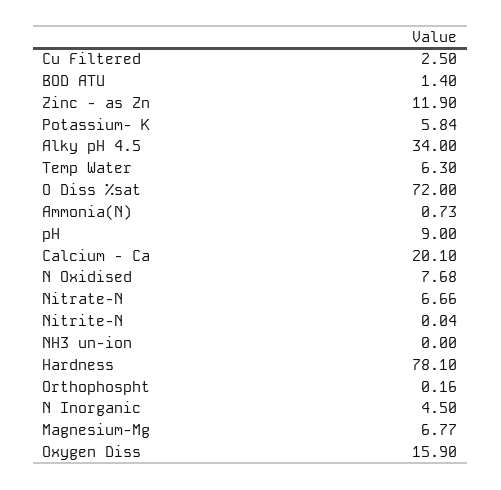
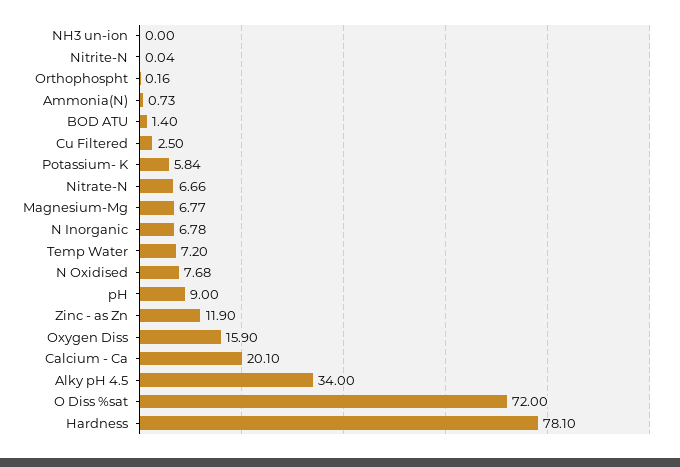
  {
    "Cu Filtered": 2.5,
    "BOD ATU": 1.4,
    "Zinc - as Zn": 11.9,
    "Potassium- K": 5.84,
    "Alky pH 4.5": 34,
-   "Temp Water": 6.3,
+   "Temp Water": 7.2,
    "O Diss %sat": 72,
    "Ammonia(N)": 0.73,
    "pH": 9,
    "Calcium - Ca": 20.1,
    "N Oxidised": 7.68,
    "Nitrate-N": 6.66,
    "Nitrite-N": 0.04,
    "NH3 un-ion": 0,
    "Hardness": 78.1,
    "Orthophospht": 0.16,
-   "N Inorganic": 4.5,
+   "N Inorganic": 6.78,
    "Magnesium-Mg": 6.77,
    "Oxygen Diss": 15.9
  }

